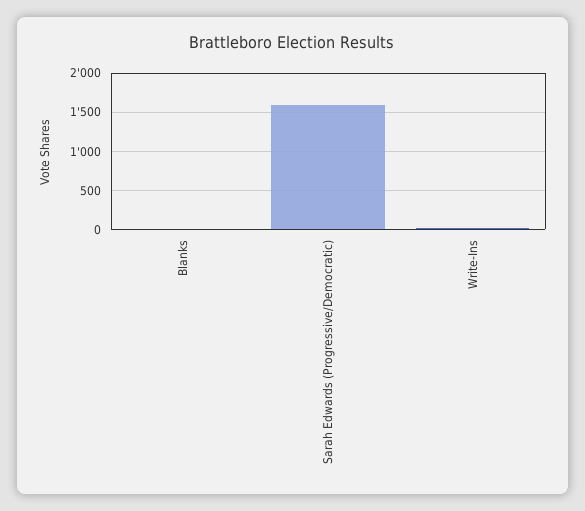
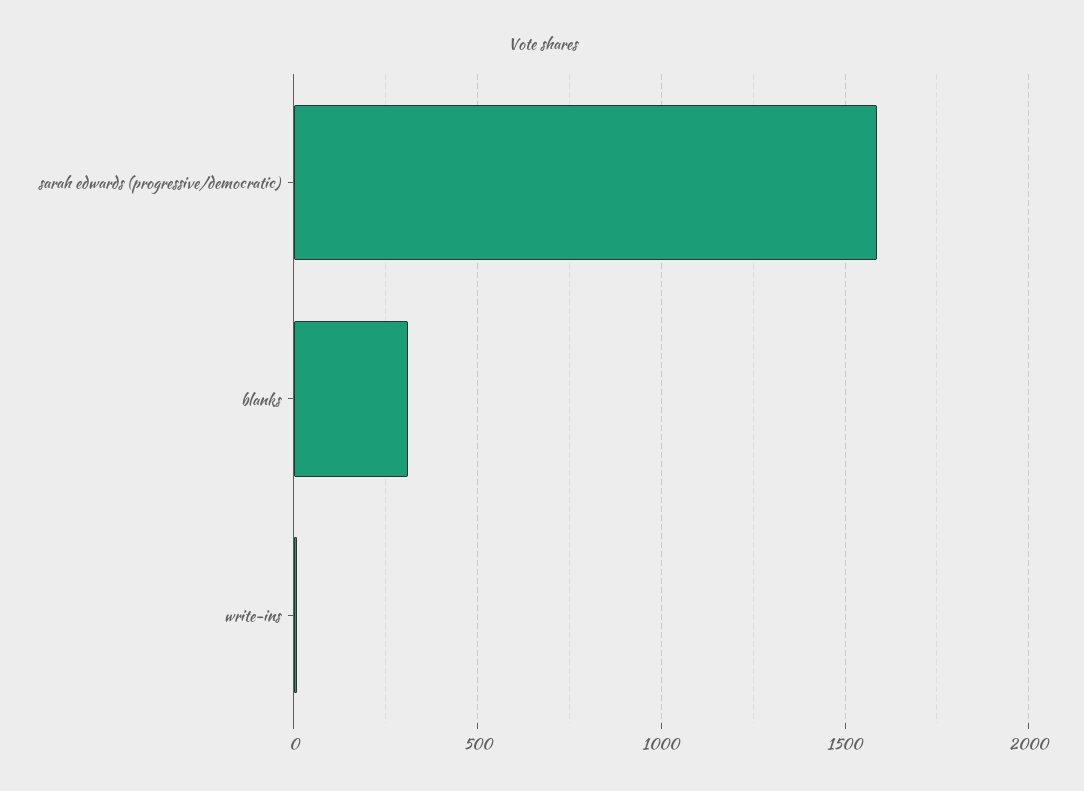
  {
-   "Blanks": 0,
+   "Blanks": 300,
    "Sarah Edwards (Progressive/Democratic)": 1600,
    "Write-Ins": 0
  }

